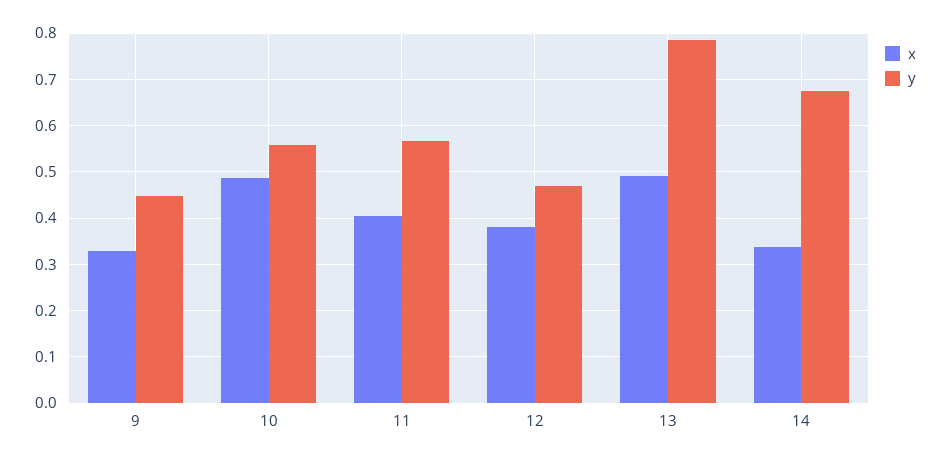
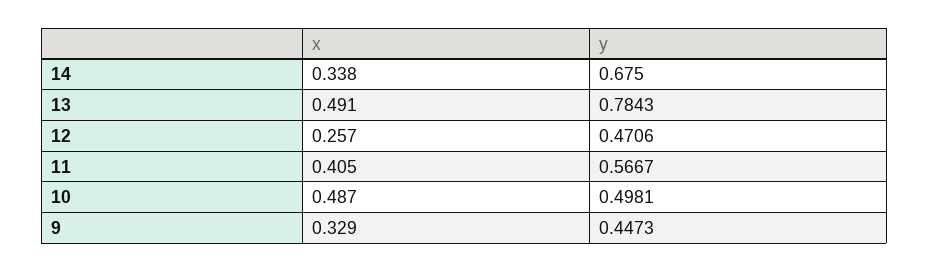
  {
    "x": {
      "9": 0.329,
      "10": 0.487,
      "11": 0.405,
-     "12": 0.38,
+     "12": 0.257,
      "13": 0.491,
      "14": 0.338
    },
    "y": {
      "9": 0.4473,
-     "10": 0.56,
+     "10": 0.4981,
      "11": 0.5667,
      "12": 0.4706,
      "13": 0.7843,
      "14": 0.675
    }
  }

